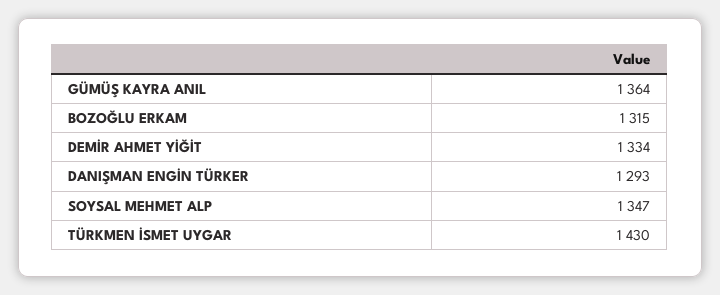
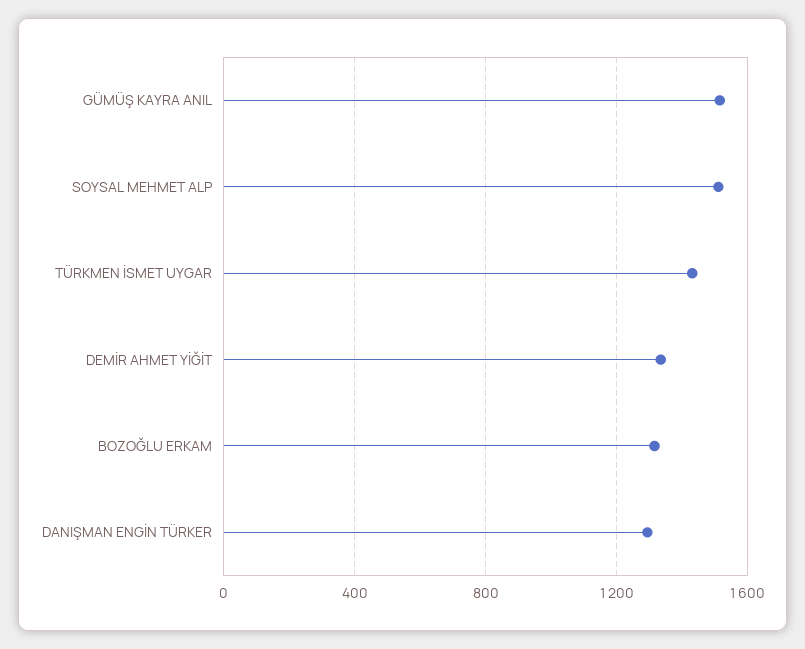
  {
-   "GÜMÜŞ KAYRA ANIL": 1364,
+   "GÜMÜŞ KAYRA ANIL": 1500,
    "BOZOĞLU ERKAM": 1315,
    "DEMİR AHMET YİĞİT": 1334,
    "DANIŞMAN ENGİN TÜRKER": 1293,
-   "SOYSAL MEHMET ALP": 1347,
+   "SOYSAL MEHMET ALP": 1500,
    "TÜRKMEN İSMET UYGAR": 1430
  }

